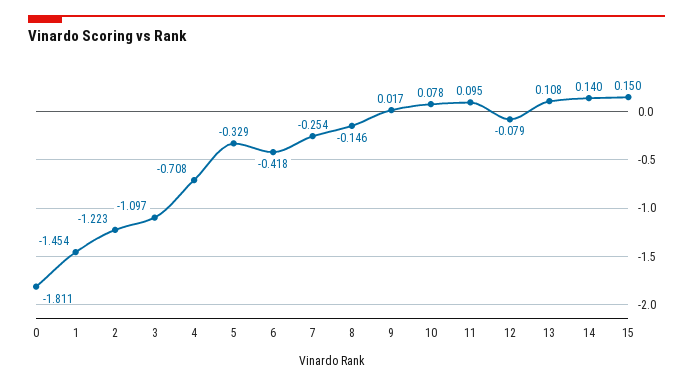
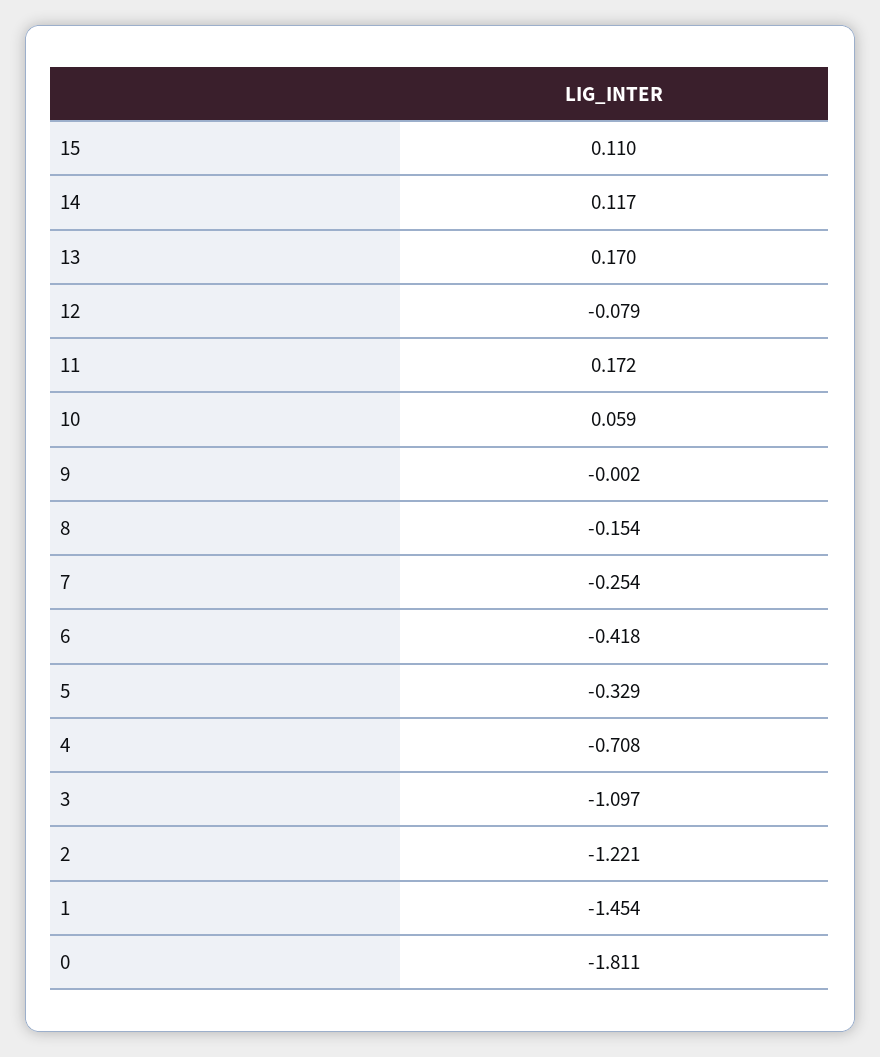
  {
    "0": -1.811,
    "1": -1.454,
-   "2": -1.223,
+   "2": -1.221,
    "3": -1.097,
    "4": -0.708,
    "5": -0.329,
    "6": -0.418,
    "7": -0.254,
-   "8": -0.146,
+   "8": -0.154,
-   "9": 0.017,
+   "9": -0.002,
-   "10": 0.078,
+   "10": 0.059,
-   "11": 0.095,
+   "11": 0.172,
    "12": -0.079,
-   "13": 0.108,
+   "13": 0.17,
-   "14": 0.14,
+   "14": 0.117,
-   "15": 0.15
+   "15": 0.11
  }

